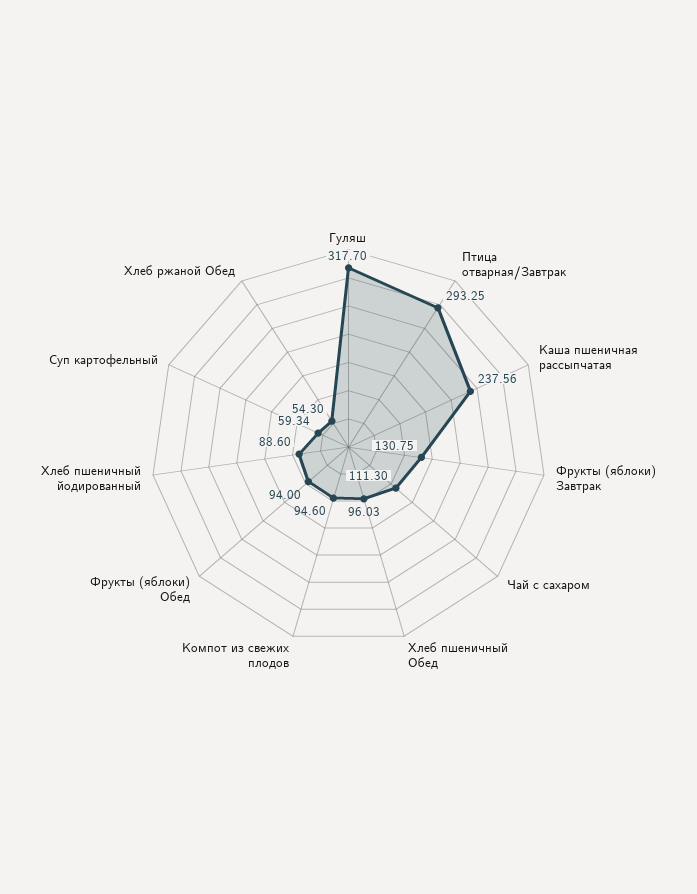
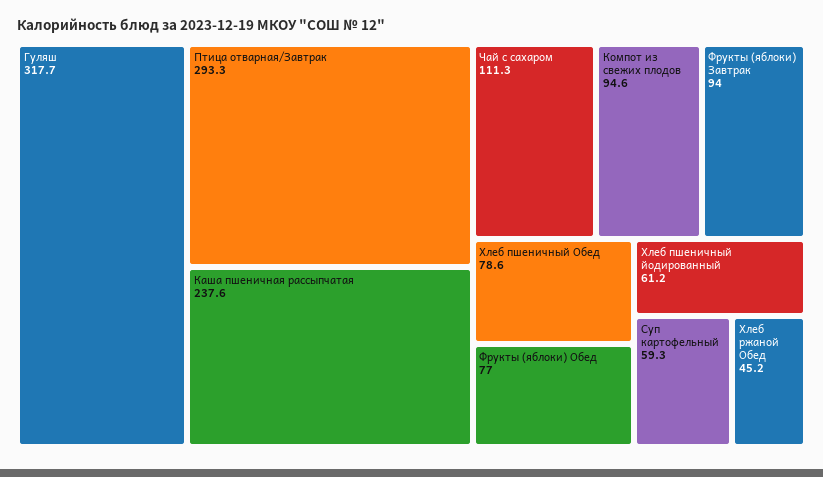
  {
    "Гуляш": 317.7,
    "Птица отварная/Завтрак": 293.25,
    "Каша пшеничная рассыпчатая": 237.56,
-   "Фрукты (яблоки) Завтрак": 130.75,
+   "Фрукты (яблоки) Завтрак": 94,
    "Чай с сахаром": 111.3,
-   "Хлеб пшеничный Обед": 96.03,
+   "Хлеб пшеничный Обед": 78.6,
    "Компот из свежих плодов": 94.6,
-   "Фрукты (яблоки) Обед": 94,
+   "Фрукты (яблоки) Обед": 77,
-   "Хлеб пшеничный йодированный": 88.6,
+   "Хлеб пшеничный йодированный": 61.2,
    "Суп картофельный": 59.34,
-   "Хлеб ржаной Обед": 54.3
+   "Хлеб ржаной Обед": 45.2
  }

